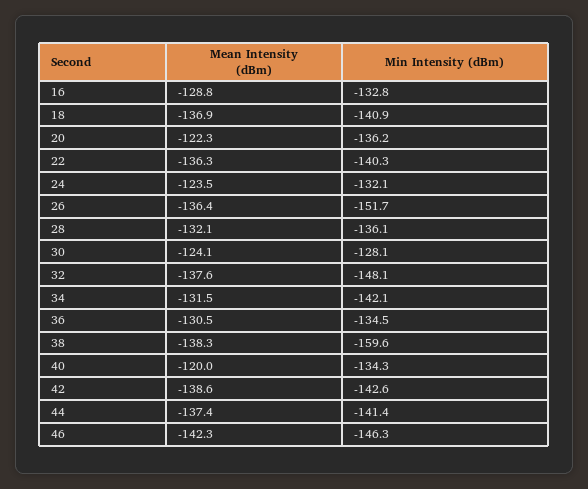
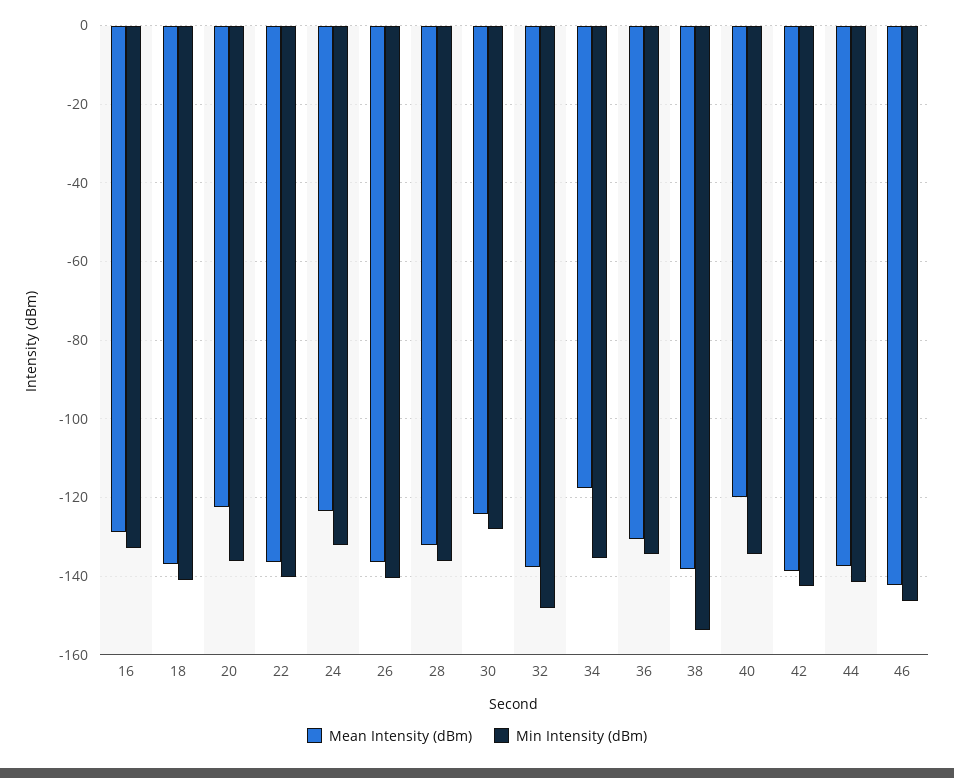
  {
    "Mean Intensity (dBm)": {
      "16": -128.8,
      "18": -136.9,
      "20": -122.3,
      "22": -136.3,
      "24": -123.5,
      "26": -136.4,
      "28": -132.1,
      "30": -124.1,
      "32": -137.6,
-     "34": -131.5,
+     "34": -118,
      "36": -130.5,
      "38": -138.3,
      "40": -120,
      "42": -138.6,
      "44": -137.4,
      "46": -142.3
    },
    "Min Intensity (dBm)": {
      "16": -132.8,
      "18": -140.9,
      "20": -136.2,
      "22": -140.3,
      "24": -132.1,
-     "26": -151.7,
+     "26": -140,
      "28": -136.1,
      "30": -128.1,
      "32": -148.1,
-     "34": -142.1,
+     "34": -136,
      "36": -134.5,
-     "38": -159.6,
+     "38": -154,
      "40": -134.3,
      "42": -142.6,
      "44": -141.4,
      "46": -146.3
    }
  }

